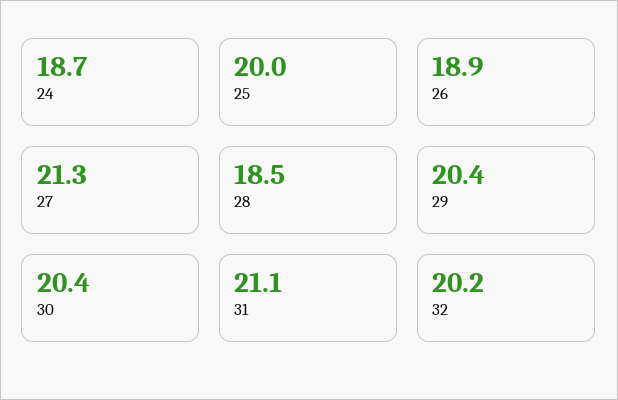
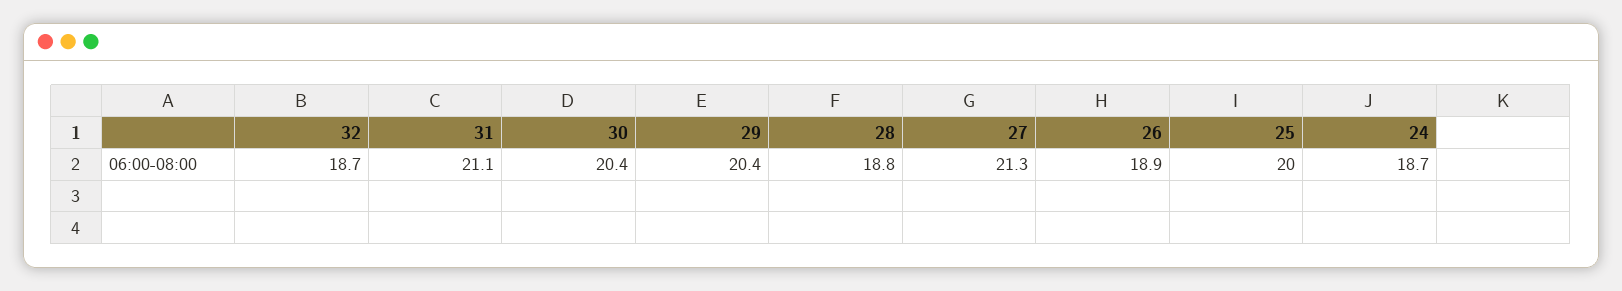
  {
    "24": 18.7,
    "25": 20,
    "26": 18.9,
    "27": 21.3,
-   "28": 18.5,
+   "28": 18.8,
    "29": 20.4,
    "30": 20.4,
    "31": 21.1,
-   "32": 20.2
+   "32": 18.7
  }

